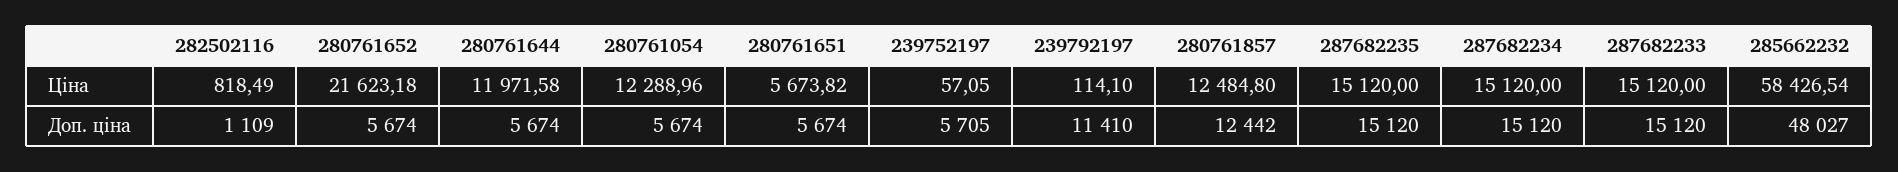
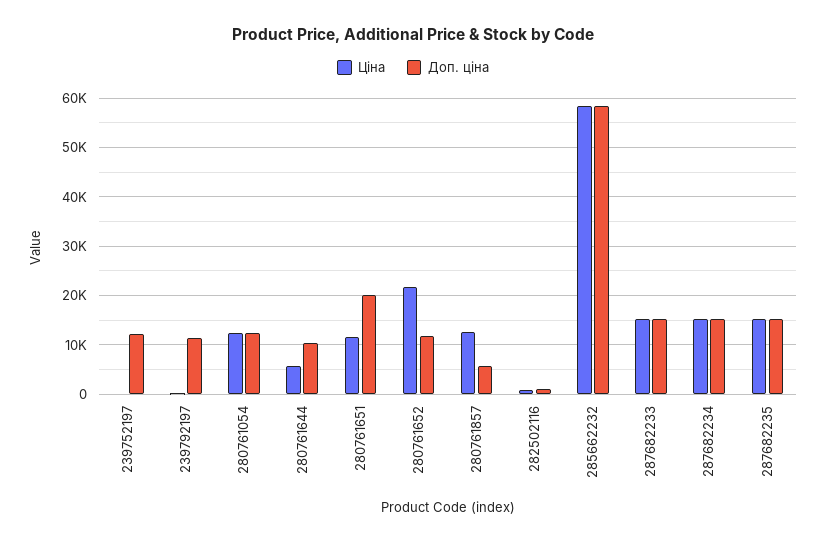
  {
    "Ціна": {
      "282502116": 818.49,
      "280761652": 21623.18,
-     "280761644": 11971.58,
+     "280761644": 6000,
      "280761054": 12288.96,
-     "280761651": 5673.82,
+     "280761651": 12000,
      "239752197": 57.05,
      "239792197": 114.1,
      "280761857": 12484.8,
      "287682235": 15120,
      "287682234": 15120,
      "287682233": 15120,
      "285662232": 58426.54
    },
    "Доп. ціна": {
      "282502116": 1109,
-     "280761652": 5674,
+     "280761652": 12000,
-     "280761644": 5674,
+     "280761644": 10000,
-     "280761054": 5674,
+     "280761054": 12000,
-     "280761651": 5674,
+     "280761651": 20000,
-     "239752197": 5705,
+     "239752197": 12000,
      "239792197": 11410,
-     "280761857": 12442,
+     "280761857": 6000,
      "287682235": 15120,
      "287682234": 15120,
      "287682233": 15120,
-     "285662232": 48027
+     "285662232": 58000
    }
  }

